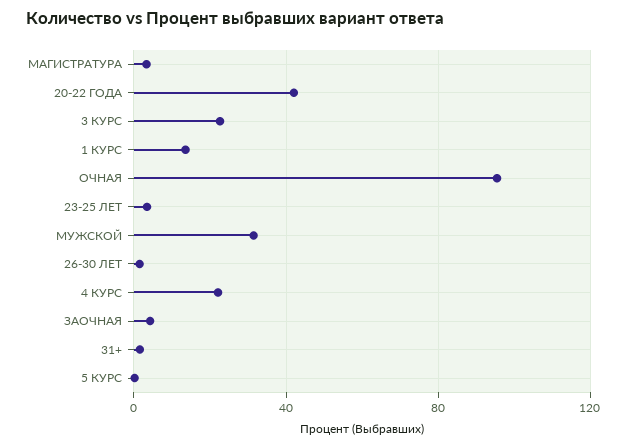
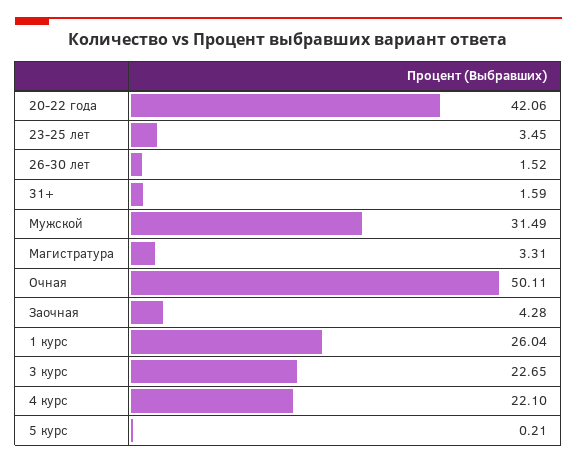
  {
    "МАГИСТРАТУРА": 3.31,
    "20-22 ГОДА": 42.06,
    "3 КУРС": 22.65,
-   "1 КУРС": 15,
+   "1 КУРС": 26.04,
-   "ОЧНАЯ": 95,
+   "ОЧНАЯ": 50.11,
    "23-25 ЛЕТ": 3.45,
    "МУЖСКОЙ": 31.49,
    "26-30 ЛЕТ": 1.52,
    "4 КУРС": 22.1,
    "ЗАОЧНАЯ": 4.28,
    "31+": 1.59,
    "5 КУРС": 0.21
  }

